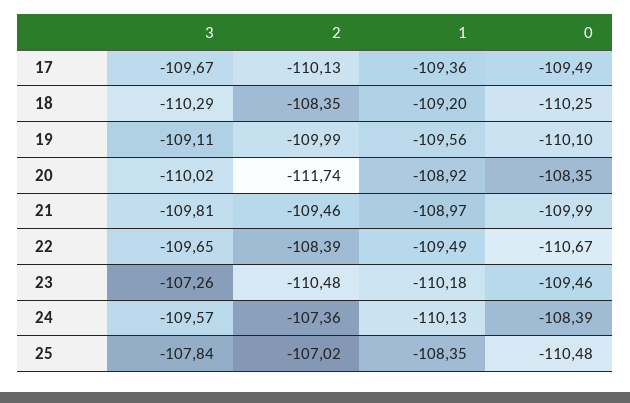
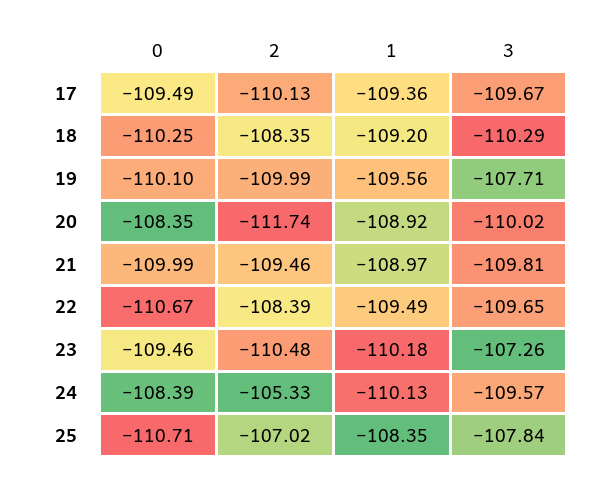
  {
    "3": {
      "17": -109.67,
      "18": -110.29,
-     "19": -109.11,
+     "19": -107.71,
      "20": -110.02,
      "21": -109.81,
      "22": -109.65,
      "23": -107.26,
      "24": -109.57,
      "25": -107.84
    },
    "2": {
      "17": -110.13,
      "18": -108.35,
      "19": -109.99,
      "20": -111.74,
      "21": -109.46,
      "22": -108.39,
      "23": -110.48,
-     "24": -107.36,
+     "24": -105.33,
      "25": -107.02
    },
    "1": {
      "17": -109.36,
      "18": -109.2,
      "19": -109.56,
      "20": -108.92,
      "21": -108.97,
      "22": -109.49,
      "23": -110.18,
      "24": -110.13,
      "25": -108.35
    },
    "0": {
      "17": -109.49,
      "18": -110.25,
      "19": -110.1,
      "20": -108.35,
      "21": -109.99,
      "22": -110.67,
      "23": -109.46,
      "24": -108.39,
-     "25": -110.48
+     "25": -110.71
    }
  }

